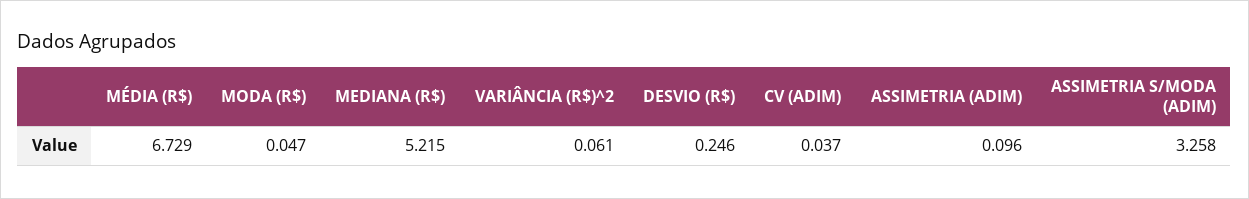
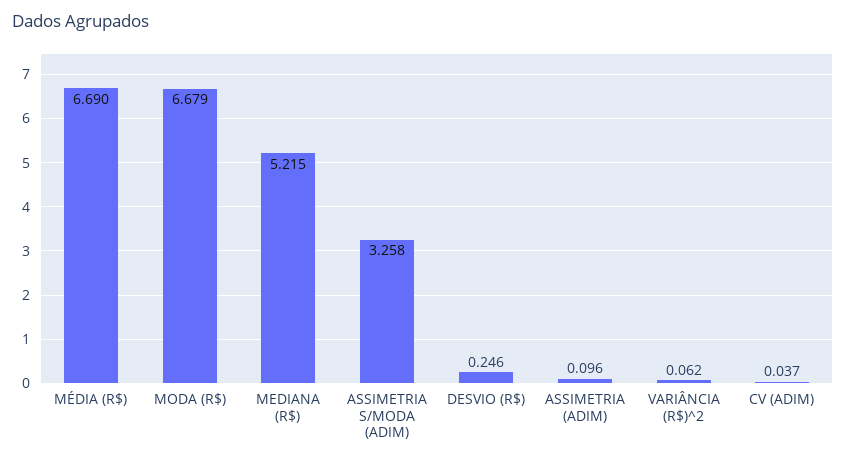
  {
-   "MÉDIA (R$)": 6.729,
+   "MÉDIA (R$)": 6.69,
-   "MODA (R$)": 0.047,
+   "MODA (R$)": 6.679,
    "MEDIANA (R$)": 5.215,
-   "VARIÂNCIA (R$)^2": 0.061,
+   "VARIÂNCIA (R$)^2": 0.062,
    "DESVIO (R$)": 0.246,
    "CV (ADIM)": 0.037,
    "ASSIMETRIA (ADIM)": 0.096,
    "ASSIMETRIA S/MODA (ADIM)": 3.258
  }

